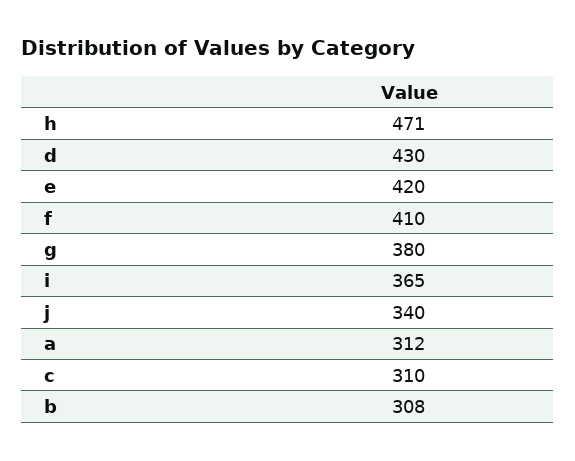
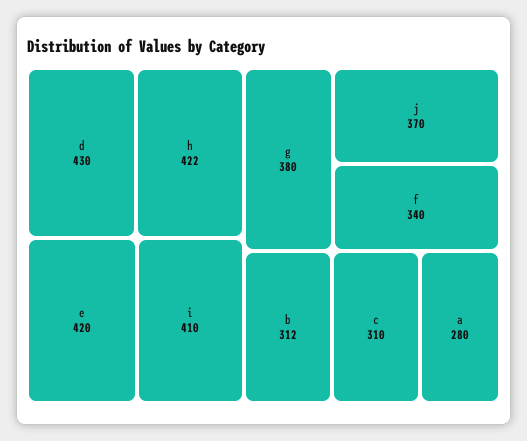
  {
-   "h": 471,
+   "h": 422,
    "d": 430,
    "e": 420,
-   "f": 410,
+   "f": 340,
    "g": 380,
-   "i": 365,
+   "i": 410,
-   "j": 340,
+   "j": 370,
-   "a": 312,
+   "a": 280,
    "c": 310,
-   "b": 308
+   "b": 312
  }

